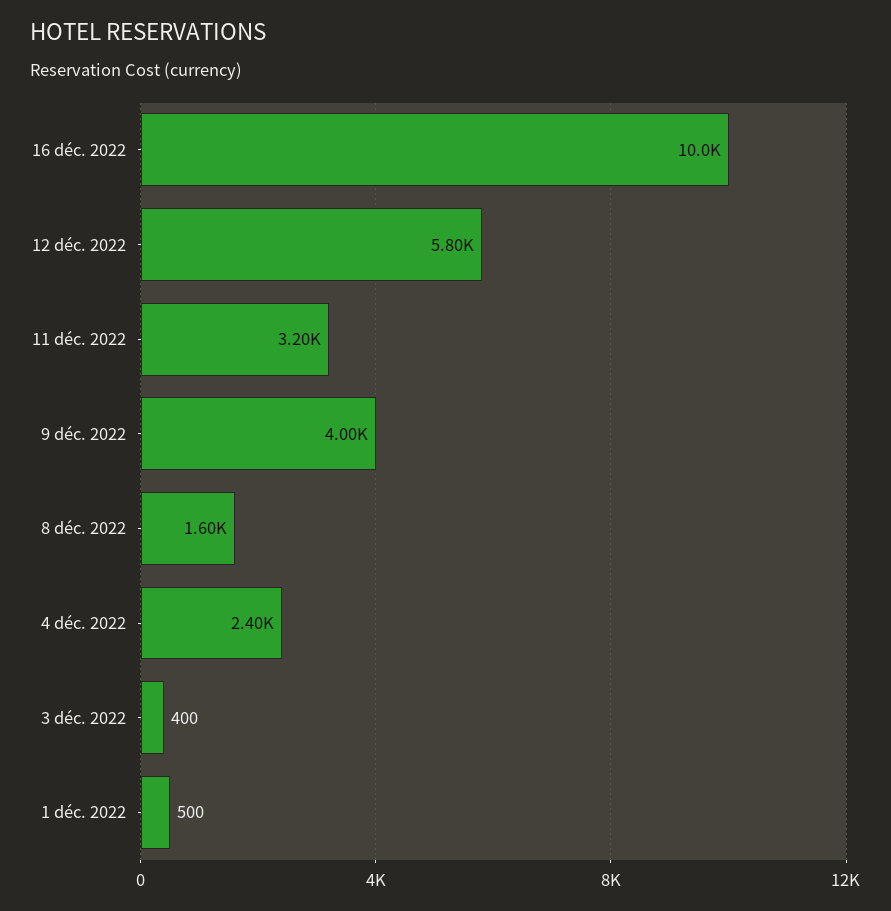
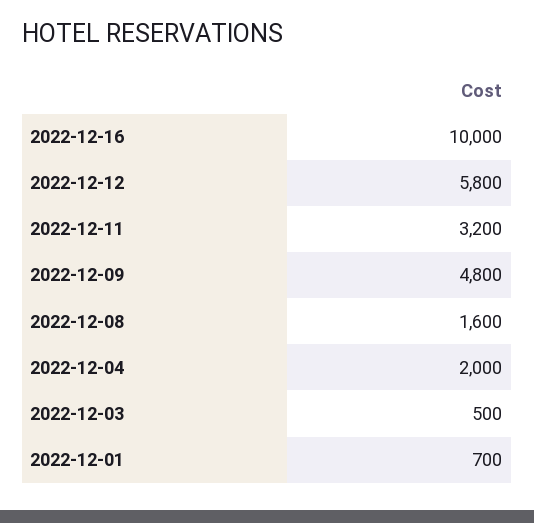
  {
    "16 déc. 2022": 10000,
    "12 déc. 2022": 5800,
    "11 déc. 2022": 3200,
-   "9 déc. 2022": 4000,
+   "9 déc. 2022": 4800,
    "8 déc. 2022": 1600,
-   "4 déc. 2022": 2400,
+   "4 déc. 2022": 2000,
-   "3 déc. 2022": 400,
+   "3 déc. 2022": 500,
-   "1 déc. 2022": 500
+   "1 déc. 2022": 700
  }

